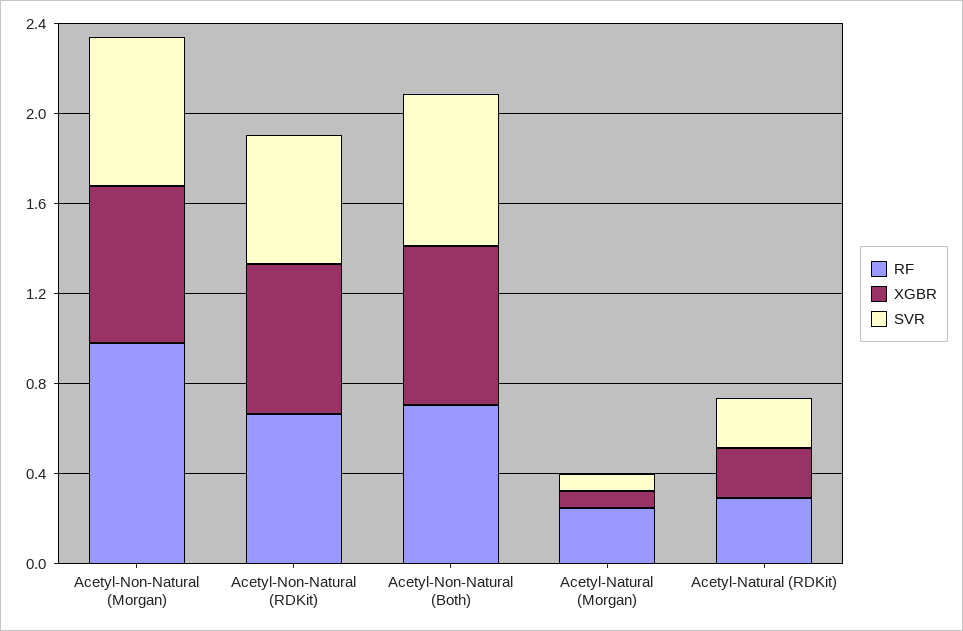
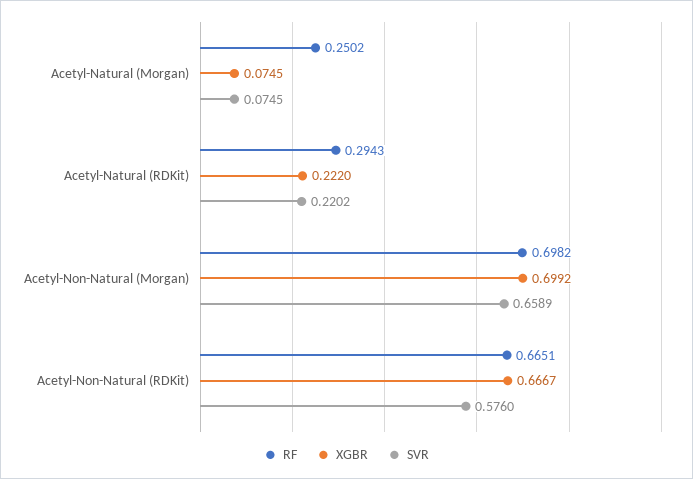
  {
    "RF": {
-     "Acetyl-Non-Natural (Morgan)": 1,
+     "Acetyl-Non-Natural (Morgan)": 0.6982,
      "Acetyl-Non-Natural (RDKit)": 0.6651,
-     "Acetyl-Non-Natural (Both)": 0.7,
      "Acetyl-Natural (Morgan)": 0.2502,
      "Acetyl-Natural (RDKit)": 0.2943
    },
    "XGBR": {
      "Acetyl-Non-Natural (Morgan)": 0.6992,
      "Acetyl-Non-Natural (RDKit)": 0.6667,
-     "Acetyl-Non-Natural (Both)": 0.7,
      "Acetyl-Natural (Morgan)": 0.0745,
      "Acetyl-Natural (RDKit)": 0.222
    },
    "SVR": {
      "Acetyl-Non-Natural (Morgan)": 0.6589,
      "Acetyl-Non-Natural (RDKit)": 0.576,
-     "Acetyl-Non-Natural (Both)": 0.7,
      "Acetyl-Natural (Morgan)": 0.0745,
      "Acetyl-Natural (RDKit)": 0.2202
    }
  }

